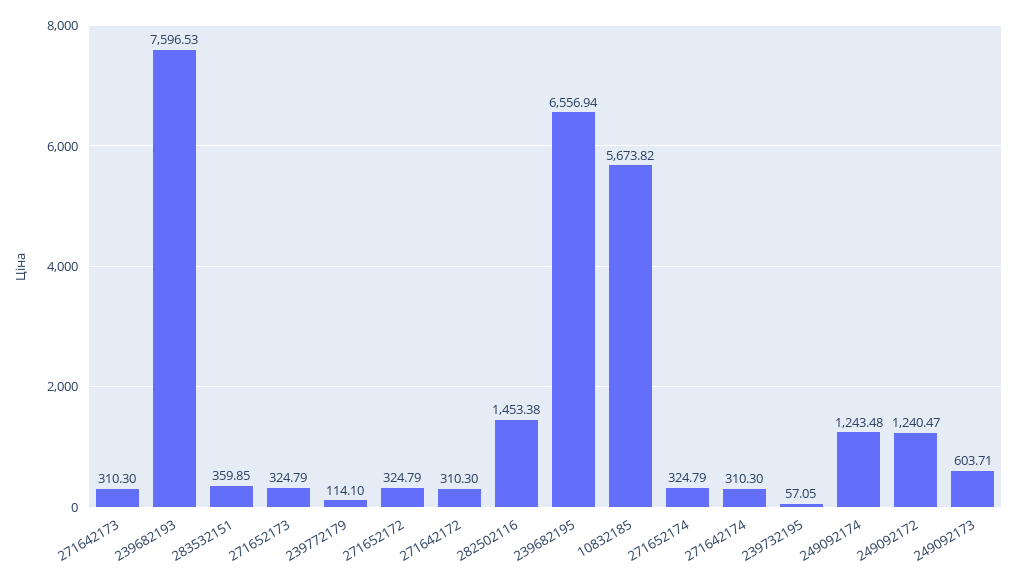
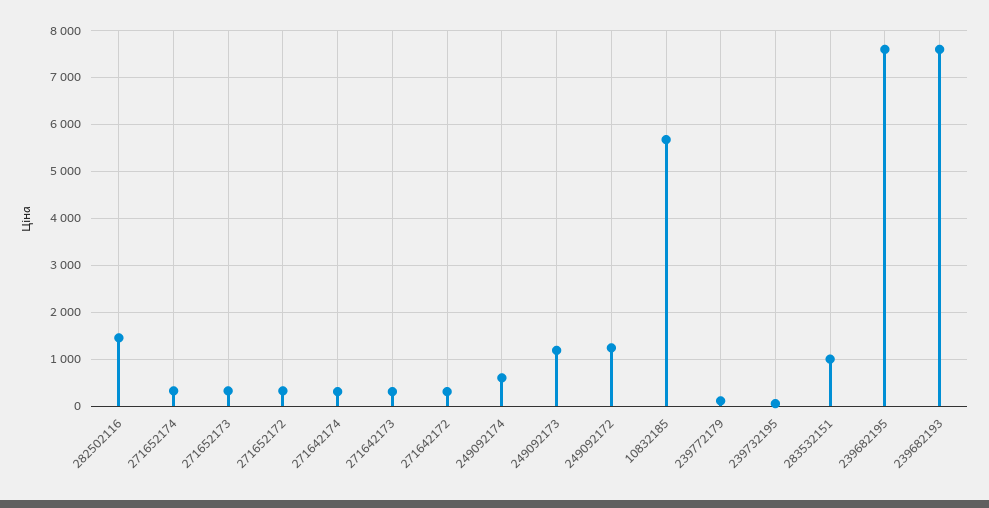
  {
    "271642173": 310.3,
    "239682193": 7596.53,
-   "283532151": 359.85,
+   "283532151": 1000,
    "271652173": 324.79,
    "239772179": 114.1,
    "271652172": 324.79,
    "271642172": 310.3,
    "282502116": 1453.38,
-   "239682195": 6556.94,
+   "239682195": 7600,
    "10832185": 5673.82,
    "271652174": 324.79,
    "271642174": 310.3,
    "239732195": 57.05,
-   "249092174": 1243.48,
+   "249092174": 600,
    "249092172": 1240.47,
-   "249092173": 603.71
+   "249092173": 1200
  }

